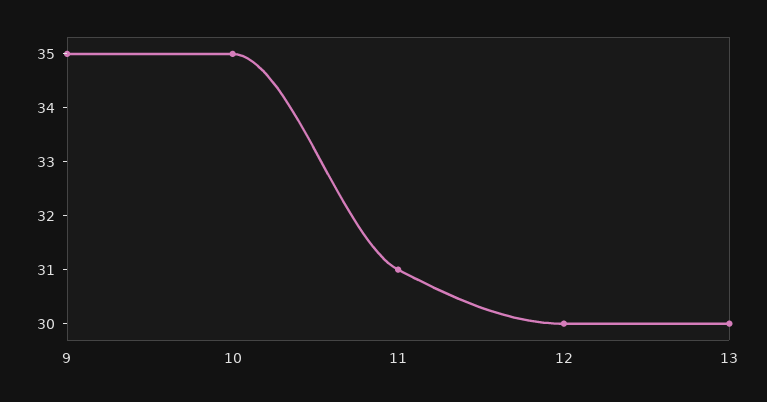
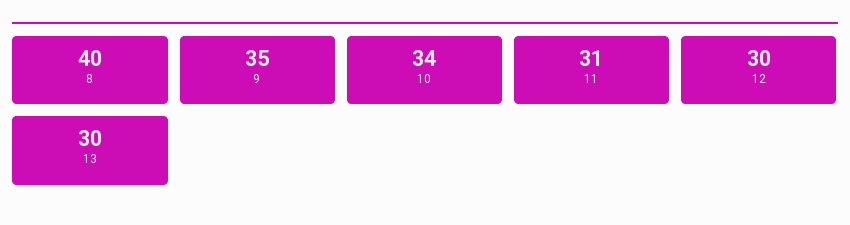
  {
    "9": 35,
-   "10": 35,
+   "10": 34,
    "11": 31,
    "12": 30,
-   "13": 30
+   "13": 30,
+   "8": 40
  }

